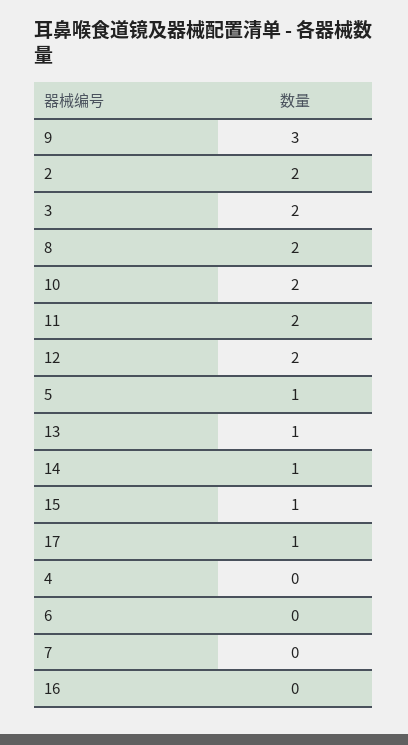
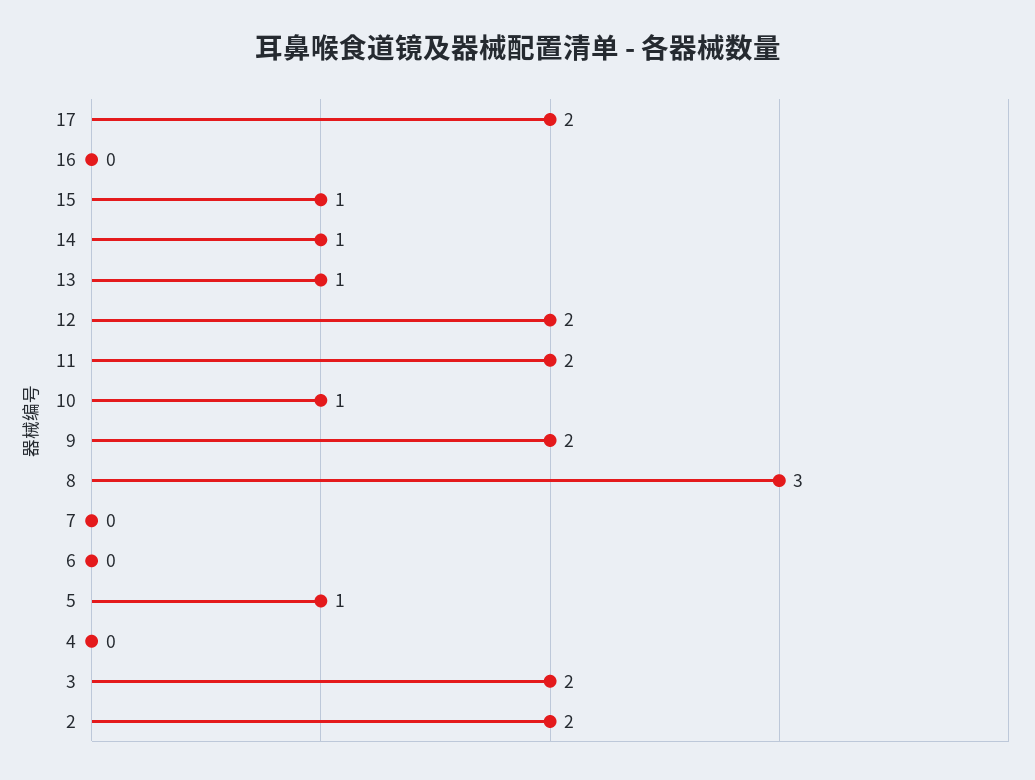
  {
-   "9": 3,
+   "9": 2,
    "2": 2,
    "3": 2,
-   "8": 2,
+   "8": 3,
-   "10": 2,
+   "10": 1,
    "11": 2,
    "12": 2,
    "5": 1,
    "13": 1,
    "14": 1,
    "15": 1,
-   "17": 1,
+   "17": 2,
    "4": 0,
    "6": 0,
    "7": 0,
    "16": 0
  }

